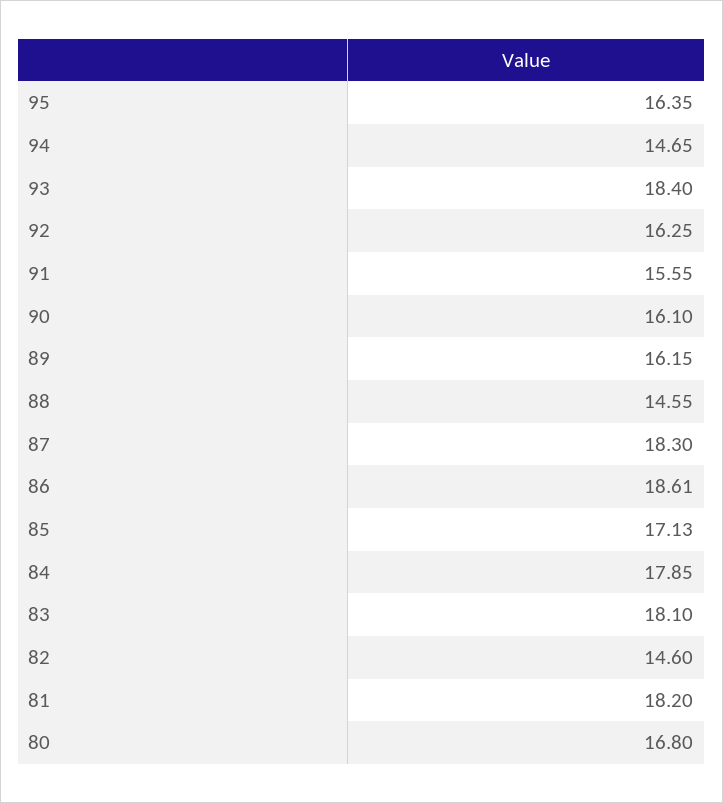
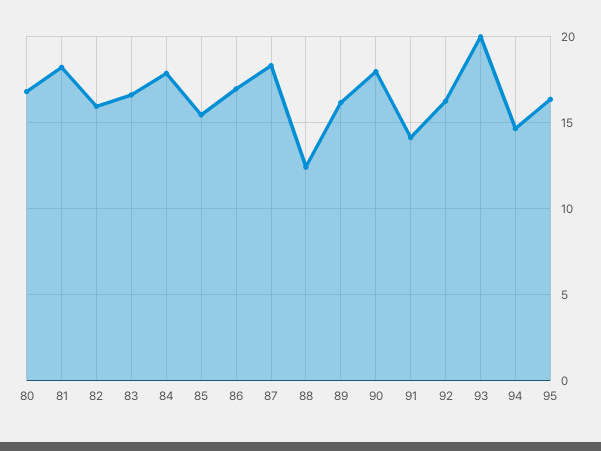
  {
    "95": 16.35,
    "94": 14.65,
-   "93": 18.4,
+   "93": 20,
    "92": 16.25,
-   "91": 15.55,
+   "91": 14,
-   "90": 16.1,
+   "90": 18,
    "89": 16.15,
-   "88": 14.55,
+   "88": 12.5,
    "87": 18.3,
-   "86": 18.61,
+   "86": 17,
-   "85": 17.13,
+   "85": 15.5,
    "84": 17.85,
-   "83": 18.1,
+   "83": 16.5,
-   "82": 14.6,
+   "82": 16,
    "81": 18.2,
    "80": 16.8
  }

